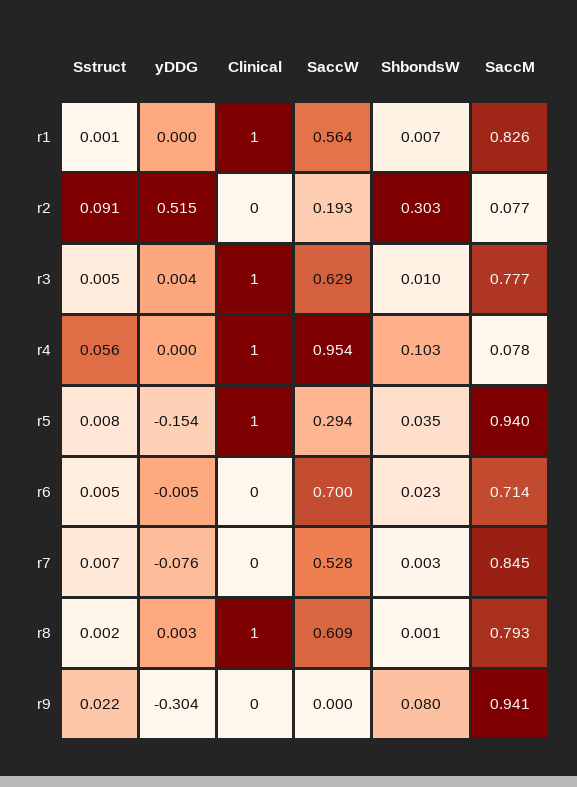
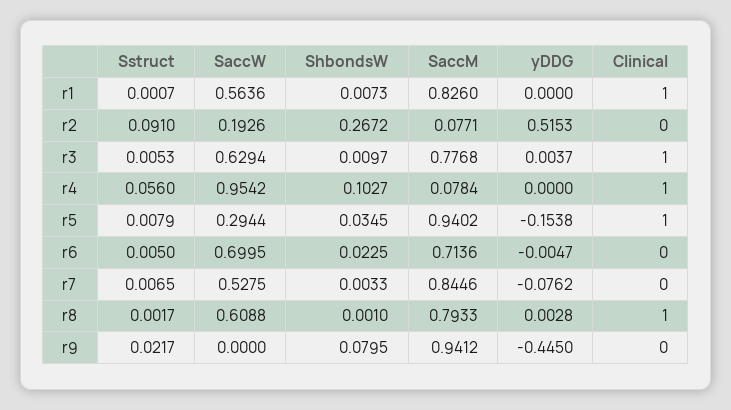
  {
    "Sstruct": {
      "r1": 0.0007,
      "r2": 0.091,
      "r3": 0.0053,
      "r4": 0.056,
      "r5": 0.0079,
      "r6": 0.005,
      "r7": 0.0065,
      "r8": 0.0017,
      "r9": 0.0217
    },
    "yDDG": {
      "r1": 0,
      "r2": 0.5153,
      "r3": 0.0037,
      "r4": 0,
      "r5": -0.1538,
      "r6": -0.0047,
      "r7": -0.0762,
      "r8": 0.0028,
-     "r9": -0.304
+     "r9": -0.445
    },
    "Clinical": {
      "r1": 1,
      "r2": 0,
      "r3": 1,
      "r4": 1,
      "r5": 1,
      "r6": 0,
      "r7": 0,
      "r8": 1,
      "r9": 0
    },
    "SaccW": {
      "r1": 0.5636,
      "r2": 0.1926,
      "r3": 0.6294,
      "r4": 0.9542,
      "r5": 0.2944,
      "r6": 0.6995,
      "r7": 0.5275,
      "r8": 0.6088,
      "r9": 0
    },
    "ShbondsW": {
      "r1": 0.0073,
-     "r2": 0.303,
+     "r2": 0.2672,
      "r3": 0.0097,
      "r4": 0.1027,
      "r5": 0.0345,
      "r6": 0.0225,
      "r7": 0.0033,
      "r8": 0.001,
      "r9": 0.0795
    },
    "SaccM": {
      "r1": 0.826,
      "r2": 0.0771,
      "r3": 0.7768,
      "r4": 0.0784,
      "r5": 0.9402,
      "r6": 0.7136,
      "r7": 0.8446,
      "r8": 0.7933,
      "r9": 0.9412
    }
  }

